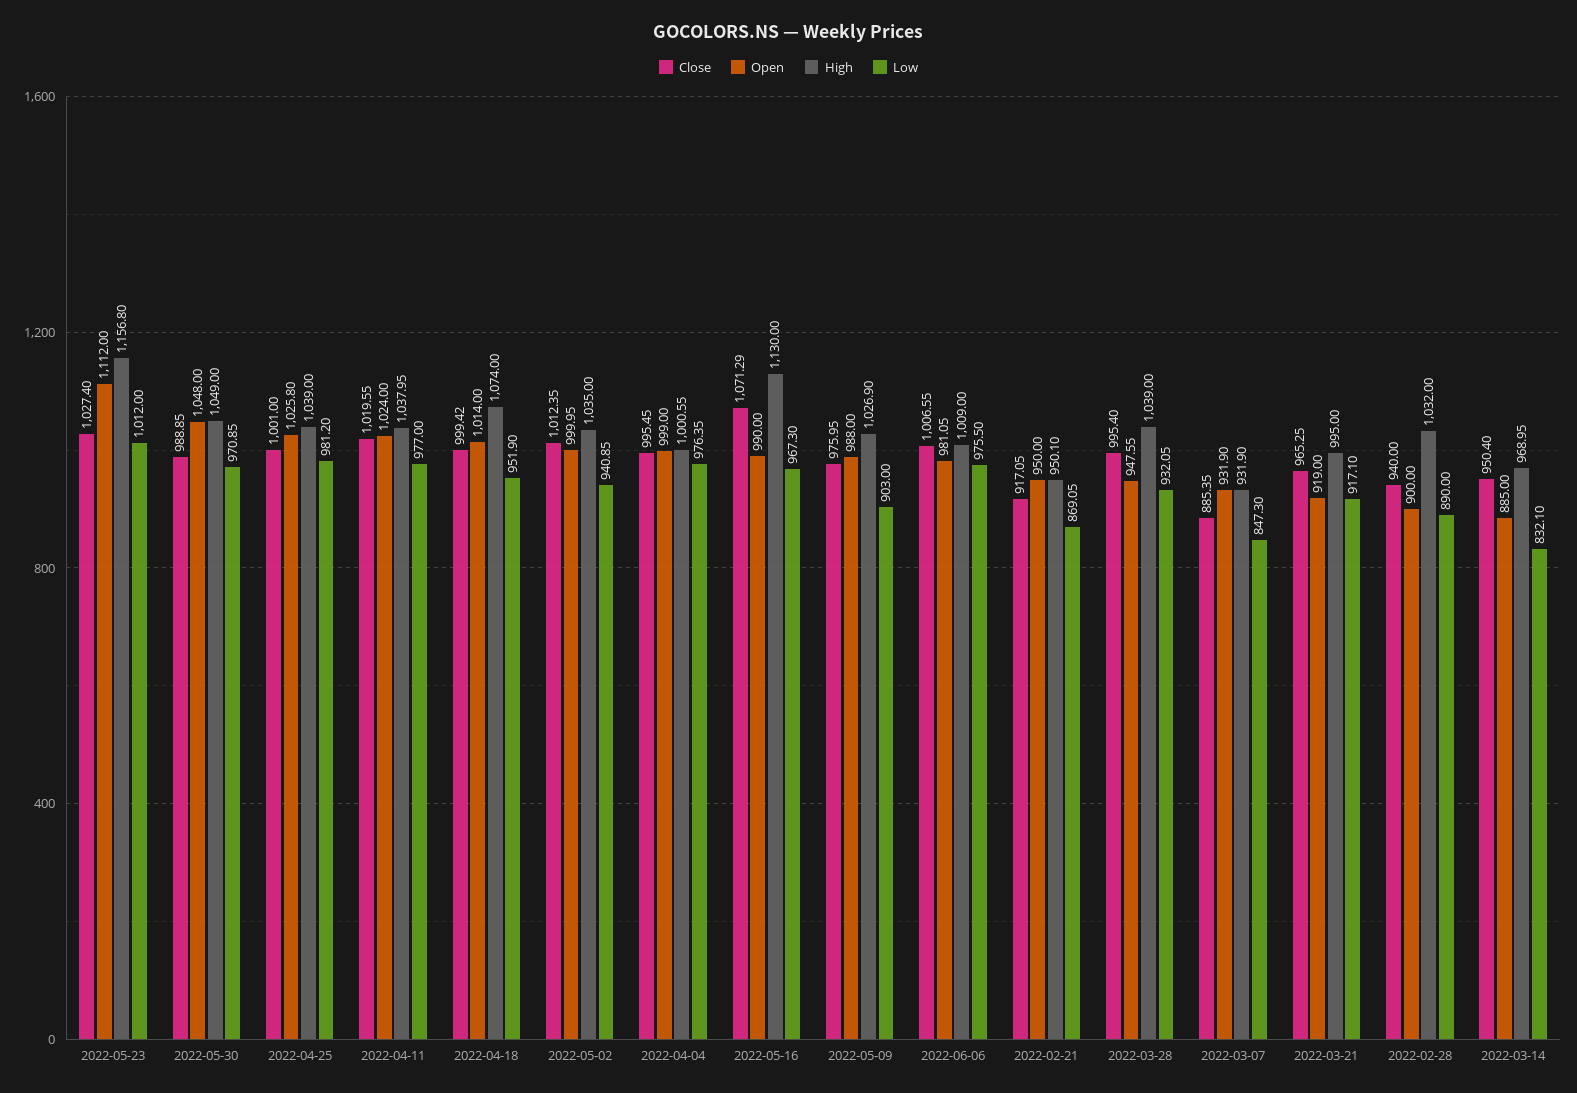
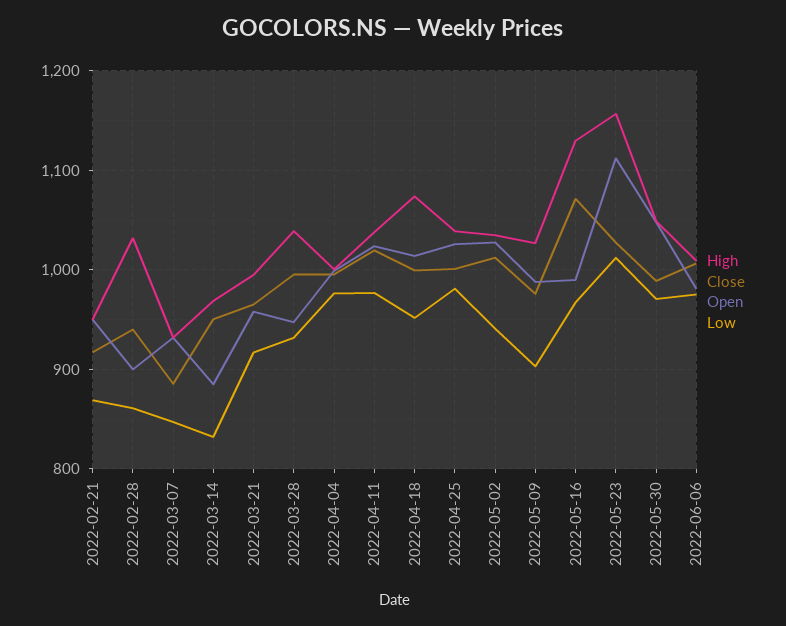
  {
    "Close": {
      "2022-05-23": 1027.4,
      "2022-05-30": 988.85,
      "2022-04-25": 1001,
      "2022-04-11": 1019.55,
      "2022-04-18": 999.42,
      "2022-05-02": 1012.35,
      "2022-04-04": 995.45,
      "2022-05-16": 1071.29,
      "2022-05-09": 975.95,
      "2022-06-06": 1006.55,
      "2022-02-21": 917.05,
      "2022-03-28": 995.4,
      "2022-03-07": 885.35,
      "2022-03-21": 965.25,
      "2022-02-28": 940,
      "2022-03-14": 950.4
    },
    "Open": {
      "2022-05-23": 1112,
      "2022-05-30": 1048,
      "2022-04-25": 1025.8,
      "2022-04-11": 1024,
      "2022-04-18": 1014,
-     "2022-05-02": 999.95,
+     "2022-05-02": 1030,
      "2022-04-04": 999,
      "2022-05-16": 990,
      "2022-05-09": 988,
      "2022-06-06": 981.05,
      "2022-02-21": 950,
      "2022-03-28": 947.55,
      "2022-03-07": 931.9,
-     "2022-03-21": 919,
+     "2022-03-21": 960,
      "2022-02-28": 900,
      "2022-03-14": 885
    },
    "High": {
      "2022-05-23": 1156.8,
      "2022-05-30": 1049,
      "2022-04-25": 1039,
      "2022-04-11": 1037.95,
      "2022-04-18": 1074,
      "2022-05-02": 1035,
      "2022-04-04": 1000.55,
      "2022-05-16": 1130,
      "2022-05-09": 1026.9,
      "2022-06-06": 1009,
      "2022-02-21": 950.1,
      "2022-03-28": 1039,
      "2022-03-07": 931.9,
      "2022-03-21": 995,
      "2022-02-28": 1032,
      "2022-03-14": 968.95
    },
    "Low": {
      "2022-05-23": 1012,
      "2022-05-30": 970.85,
      "2022-04-25": 981.2,
      "2022-04-11": 977,
      "2022-04-18": 951.9,
      "2022-05-02": 940.85,
      "2022-04-04": 976.35,
      "2022-05-16": 967.3,
      "2022-05-09": 903,
      "2022-06-06": 975.5,
      "2022-02-21": 869.05,
      "2022-03-28": 932.05,
      "2022-03-07": 847.3,
      "2022-03-21": 917.1,
-     "2022-02-28": 890,
+     "2022-02-28": 860,
      "2022-03-14": 832.1
    }
  }

